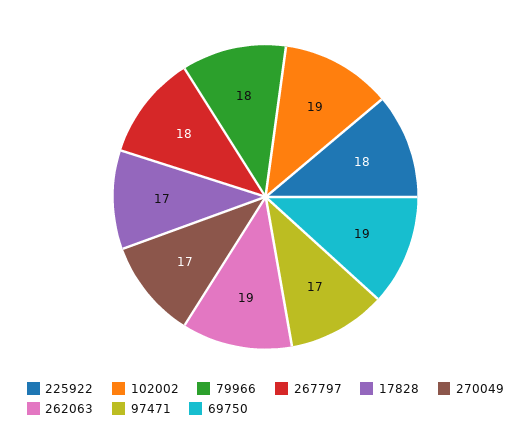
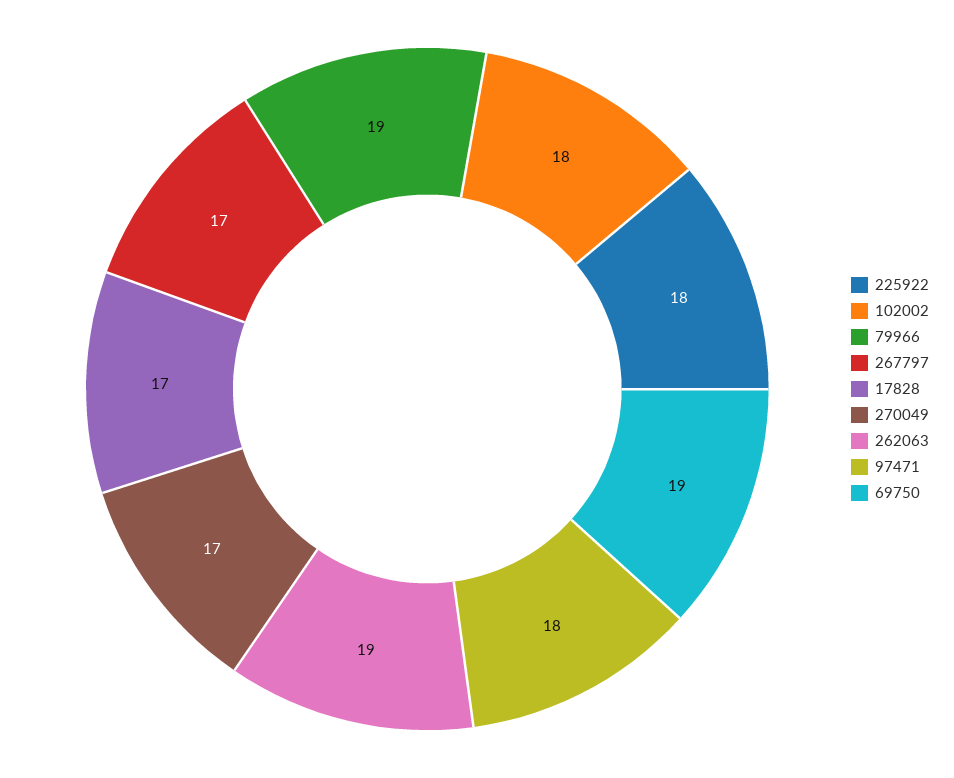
  {
    "225922": 18,
-   "102002": 19,
+   "102002": 18,
-   "79966": 18,
+   "79966": 19,
-   "267797": 18,
+   "267797": 17,
    "17828": 17,
    "270049": 17,
    "262063": 19,
-   "97471": 17,
+   "97471": 18,
    "69750": 19
  }

